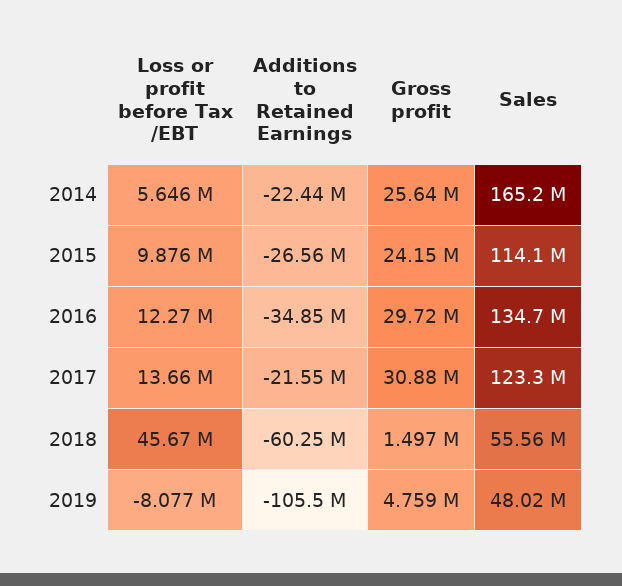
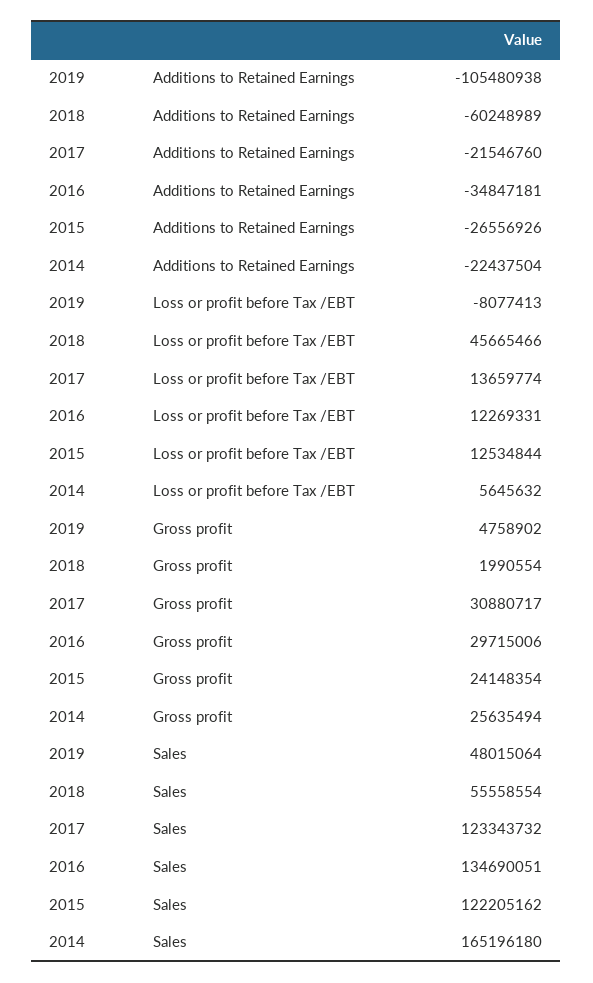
  {
    "Loss or profit before Tax /EBT": {
      "2014": 5645632,
-     "2015": 9876000,
+     "2015": 12534844,
      "2016": 12269331,
      "2017": 13659774,
      "2018": 45665466,
      "2019": -8077413
    },
    "Additions to Retained Earnings": {
      "2014": -22437504,
      "2015": -26556926,
      "2016": -34847181,
      "2017": -21546760,
      "2018": -60248989,
      "2019": -105480938
    },
    "Gross profit": {
      "2014": 25635494,
      "2015": 24148354,
      "2016": 29715006,
      "2017": 30880717,
-     "2018": 1497000,
+     "2018": 1990554,
      "2019": 4758902
    },
    "Sales": {
      "2014": 165196180,
-     "2015": 114100000,
+     "2015": 122205162,
      "2016": 134690051,
      "2017": 123343732,
      "2018": 55558554,
      "2019": 48015064
    }
  }

